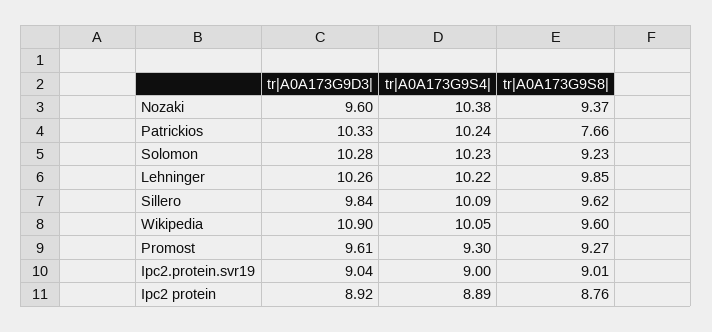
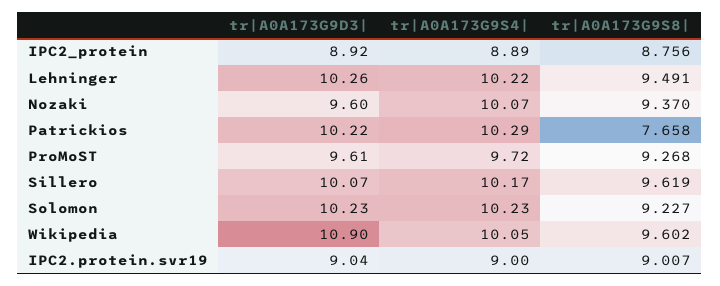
  {
    "tr|A0A173G9D3|": {
      "Nozaki": 9.6,
-     "Patrickios": 10.33,
+     "Patrickios": 10.22,
-     "Solomon": 10.28,
+     "Solomon": 10.23,
      "Lehninger": 10.26,
-     "Sillero": 9.84,
+     "Sillero": 10.07,
      "Wikipedia": 10.9,
      "Promost": 9.61,
      "Ipc2.protein.svr19": 9.04,
      "Ipc2 protein": 8.92
    },
    "tr|A0A173G9S4|": {
-     "Nozaki": 10.38,
+     "Nozaki": 10.07,
-     "Patrickios": 10.24,
+     "Patrickios": 10.29,
      "Solomon": 10.23,
      "Lehninger": 10.22,
-     "Sillero": 10.09,
+     "Sillero": 10.17,
      "Wikipedia": 10.05,
-     "Promost": 9.3,
+     "Promost": 9.72,
      "Ipc2.protein.svr19": 9,
      "Ipc2 protein": 8.89
    },
    "tr|A0A173G9S8|": {
      "Nozaki": 9.37,
      "Patrickios": 7.658,
      "Solomon": 9.227,
-     "Lehninger": 9.85,
+     "Lehninger": 9.491,
      "Sillero": 9.619,
      "Wikipedia": 9.602,
      "Promost": 9.268,
      "Ipc2.protein.svr19": 9.007,
      "Ipc2 protein": 8.756
    }
  }

